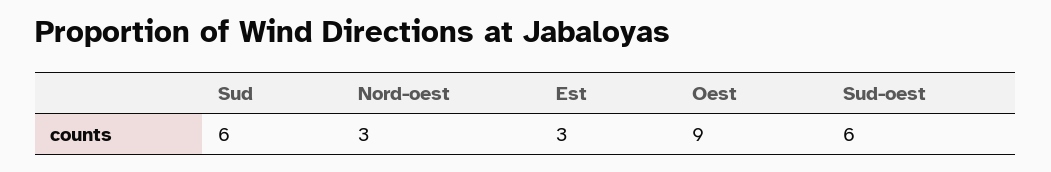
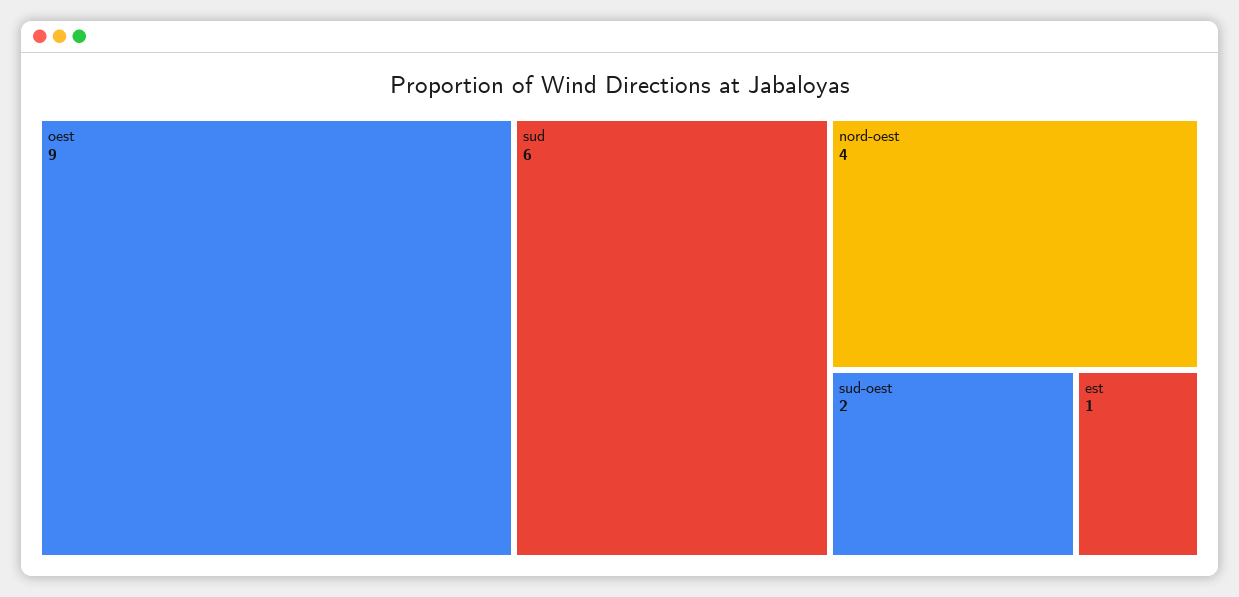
  {
    "Sud": 6,
-   "Nord-oest": 3,
+   "Nord-oest": 4,
-   "Est": 3,
+   "Est": 1,
    "Oest": 9,
-   "Sud-oest": 6
+   "Sud-oest": 2
  }

